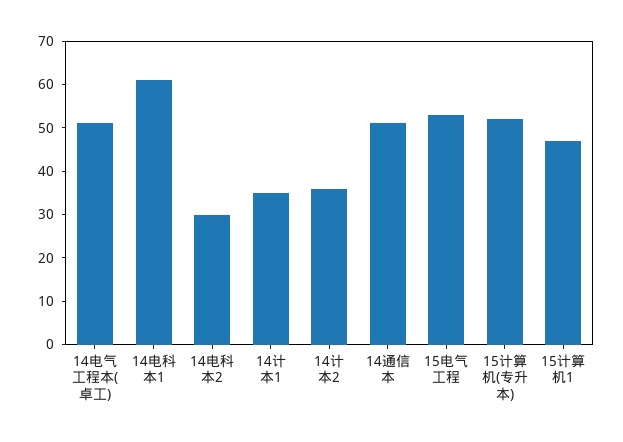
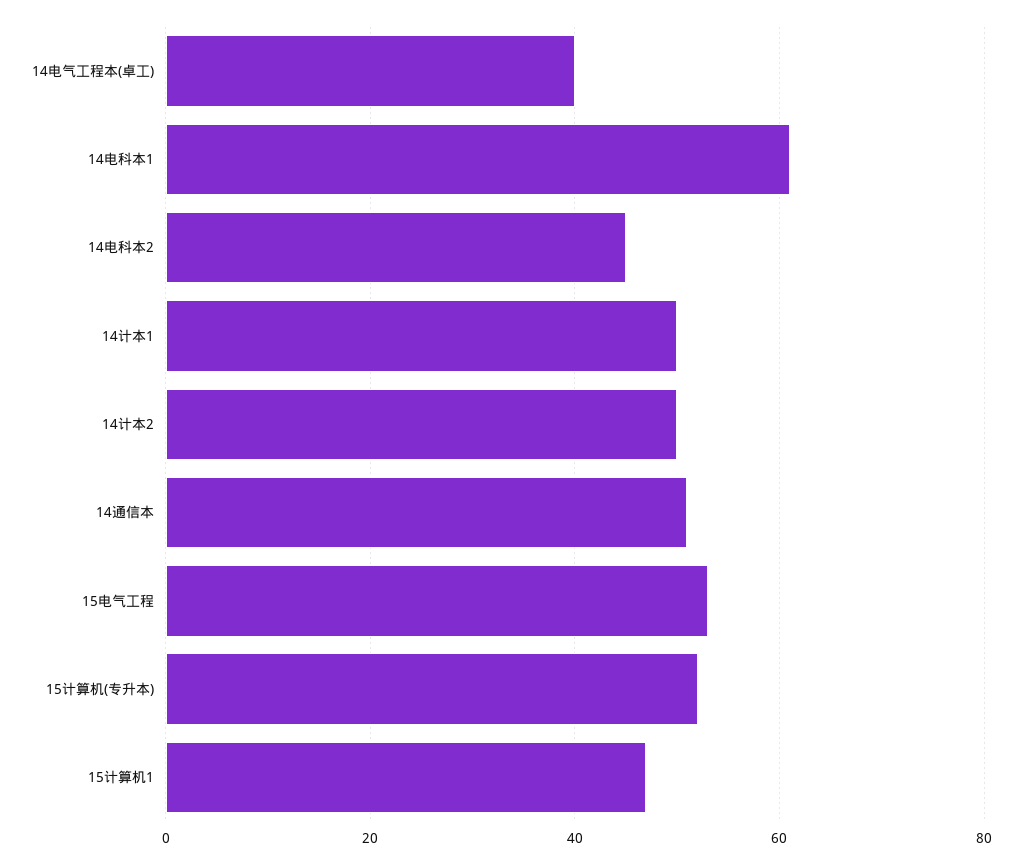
  {
-   "14电气工程本(卓工)": 50,
+   "14电气工程本(卓工)": 40,
    "14电科本1": 60,
-   "14电科本2": 30,
+   "14电科本2": 45,
-   "14计本1": 35,
+   "14计本1": 50,
-   "14计本2": 35,
+   "14计本2": 50,
    "14通信本": 50,
    "15电气工程": 55,
    "15计算机(专升本)": 50,
    "15计算机1": 45
  }

